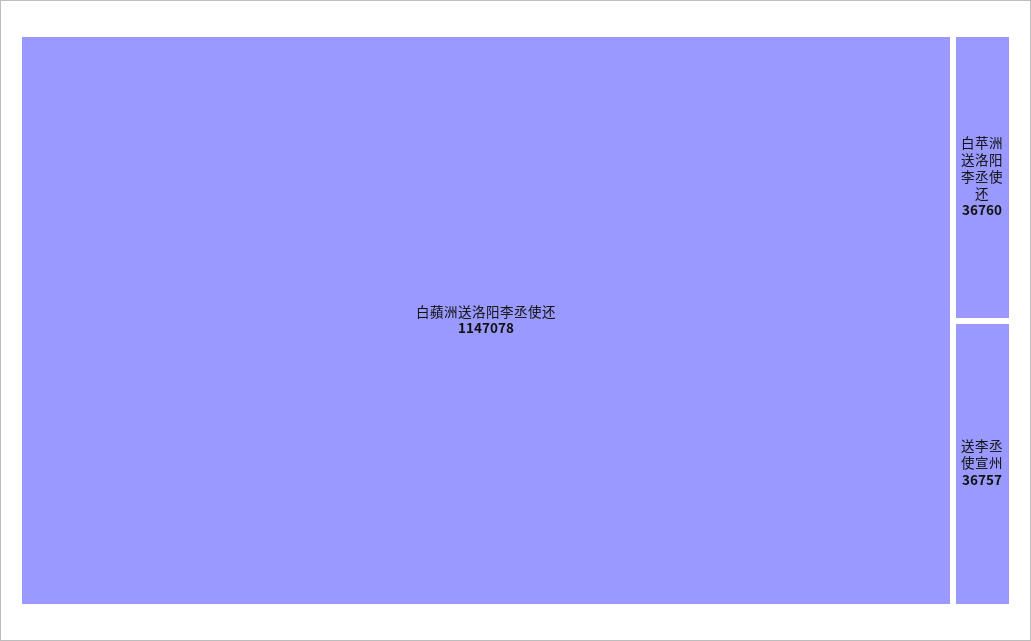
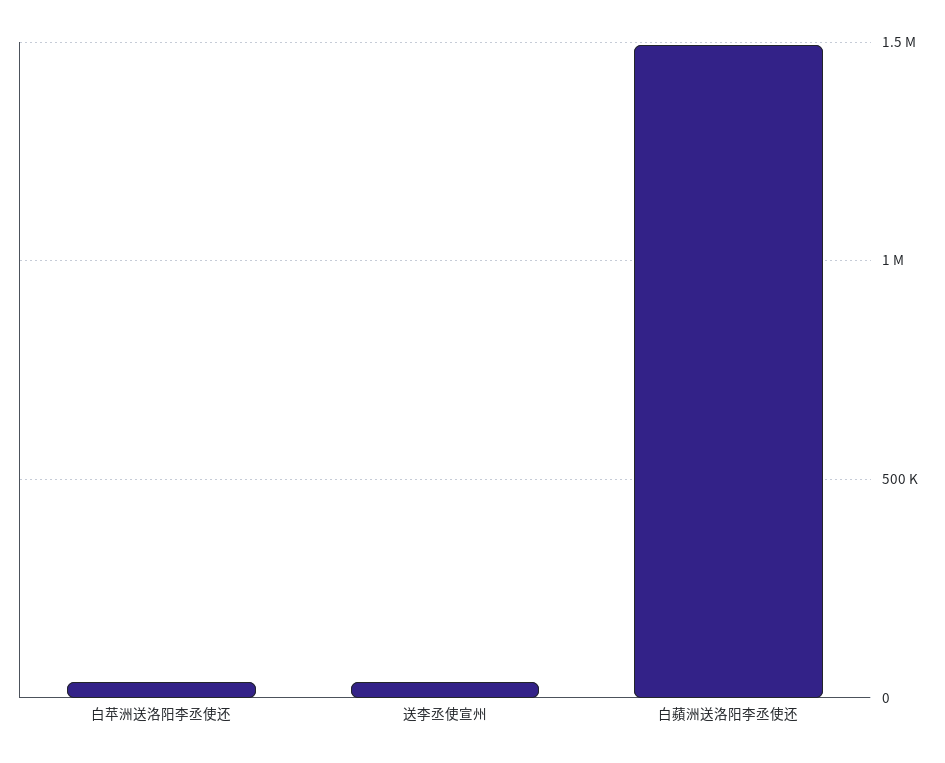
  {
-   "白蘋洲送洛阳李丞使还": 1147078,
+   "白蘋洲送洛阳李丞使还": 1500000,
    "白苹洲送洛阳李丞使还": 36760,
    "送李丞使宣州": 36757
  }

